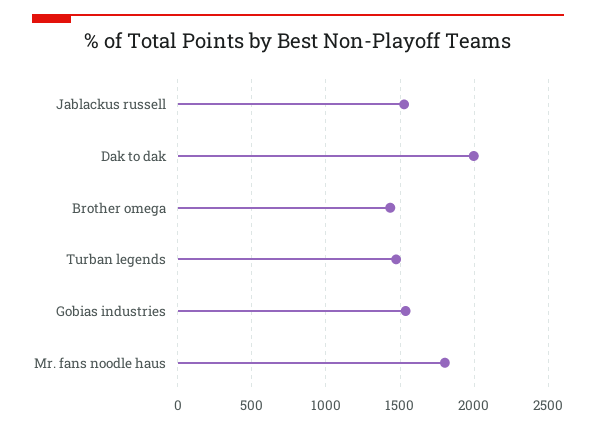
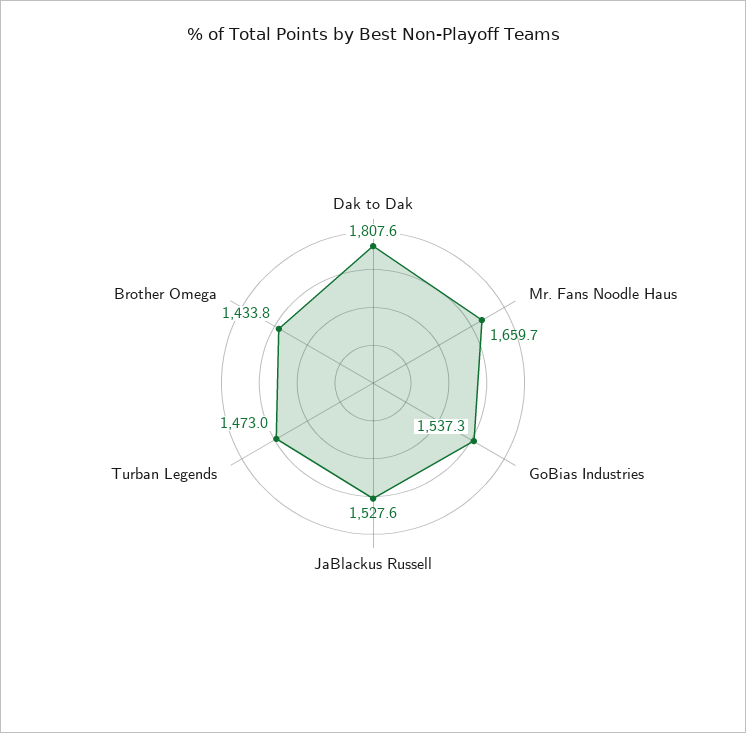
  {
    "Jablackus russell": 1527.6,
-   "Dak to dak": 2000,
+   "Dak to dak": 1807.6,
    "Brother omega": 1433.8,
    "Turban legends": 1473,
    "Gobias industries": 1537.3,
-   "Mr. fans noodle haus": 1800
+   "Mr. fans noodle haus": 1659.7
  }

